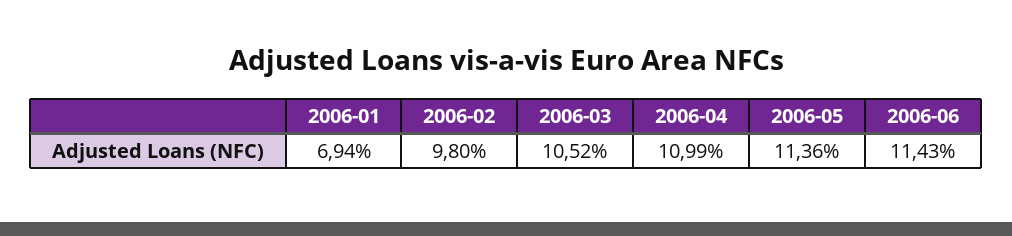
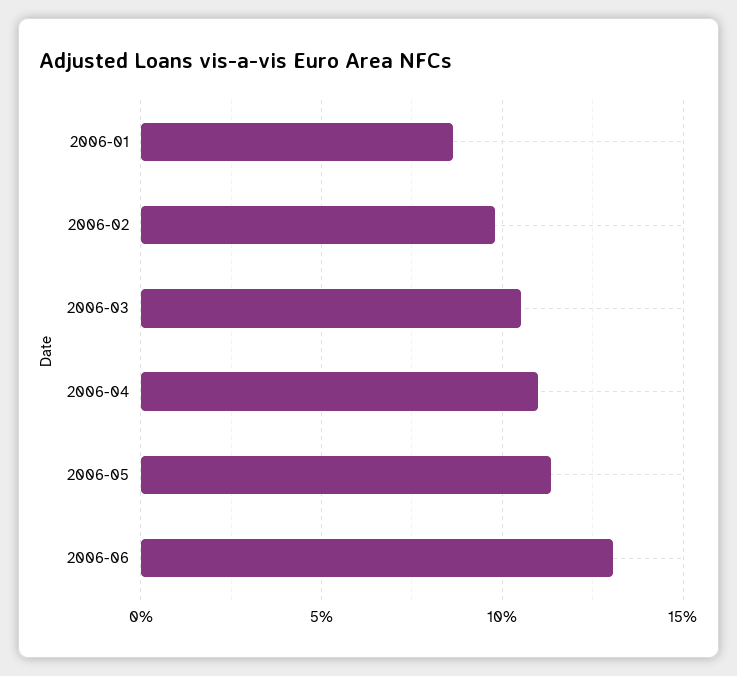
  {
-   "2006-01": 6.94,
+   "2006-01": 8.5,
    "2006-02": 9.8,
    "2006-03": 10.52,
    "2006-04": 10.99,
    "2006-05": 11.36,
-   "2006-06": 11.43
+   "2006-06": 13
  }

